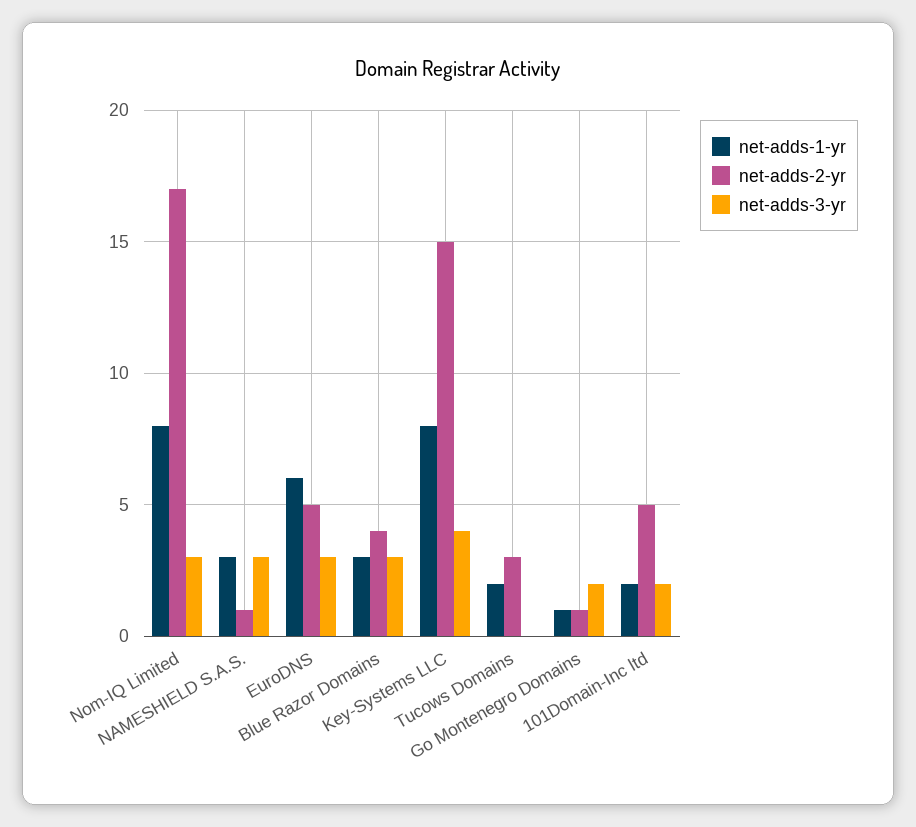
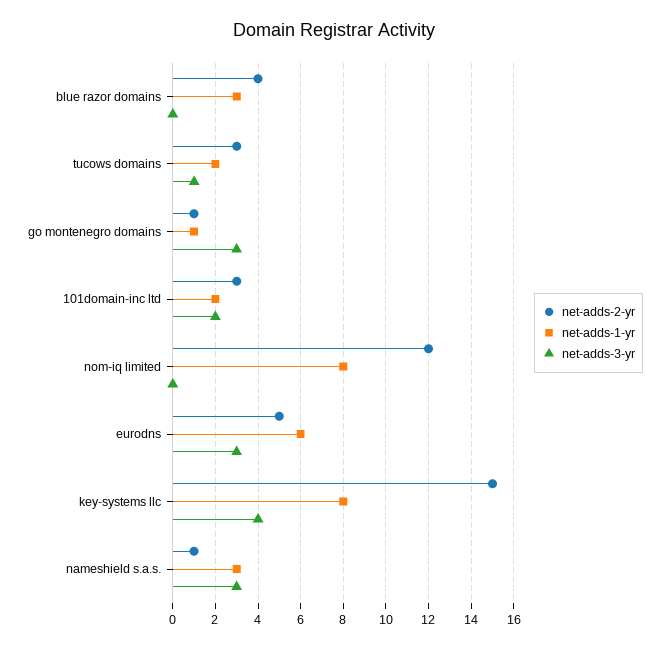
  {
    "net-adds-1-yr": {
      "Nom-IQ Limited": 8,
      "NAMESHIELD S.A.S.": 3,
      "EuroDNS": 6,
      "Blue Razor Domains": 3,
      "Key-Systems LLC": 8,
      "Tucows Domains": 2,
      "Go Montenegro Domains": 1,
      "101Domain-Inc ltd": 2
    },
    "net-adds-2-yr": {
-     "Nom-IQ Limited": 17,
+     "Nom-IQ Limited": 12,
      "NAMESHIELD S.A.S.": 1,
      "EuroDNS": 5,
      "Blue Razor Domains": 4,
      "Key-Systems LLC": 15,
      "Tucows Domains": 3,
      "Go Montenegro Domains": 1,
-     "101Domain-Inc ltd": 5
+     "101Domain-Inc ltd": 3
    },
    "net-adds-3-yr": {
-     "Nom-IQ Limited": 3,
+     "Nom-IQ Limited": 0,
      "NAMESHIELD S.A.S.": 3,
      "EuroDNS": 3,
-     "Blue Razor Domains": 3,
+     "Blue Razor Domains": 0,
      "Key-Systems LLC": 4,
-     "Tucows Domains": 0,
+     "Tucows Domains": 1,
-     "Go Montenegro Domains": 2,
+     "Go Montenegro Domains": 3,
      "101Domain-Inc ltd": 2
    }
  }

